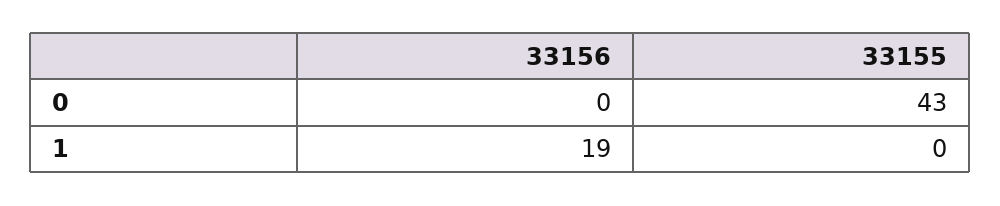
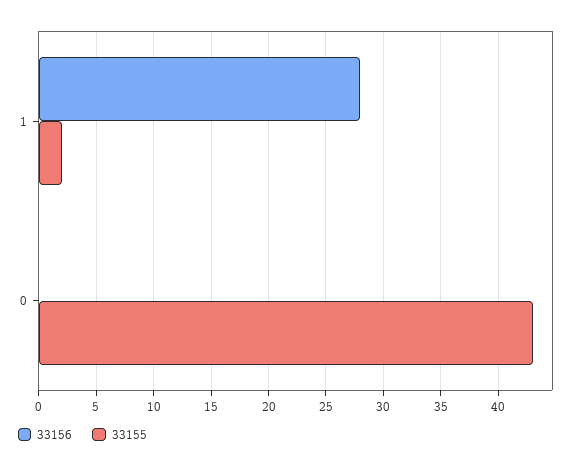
  {
    "33156": {
      "0": 0,
-     "1": 19
+     "1": 28
    },
    "33155": {
      "0": 43,
-     "1": 0
+     "1": 2
    }
  }

